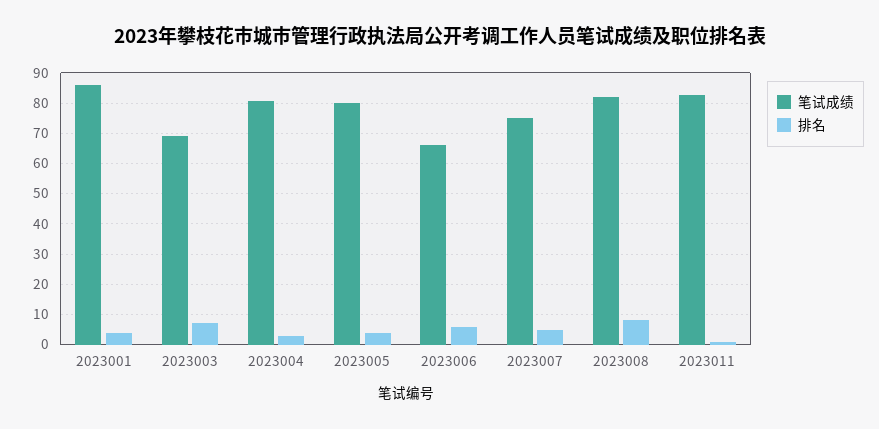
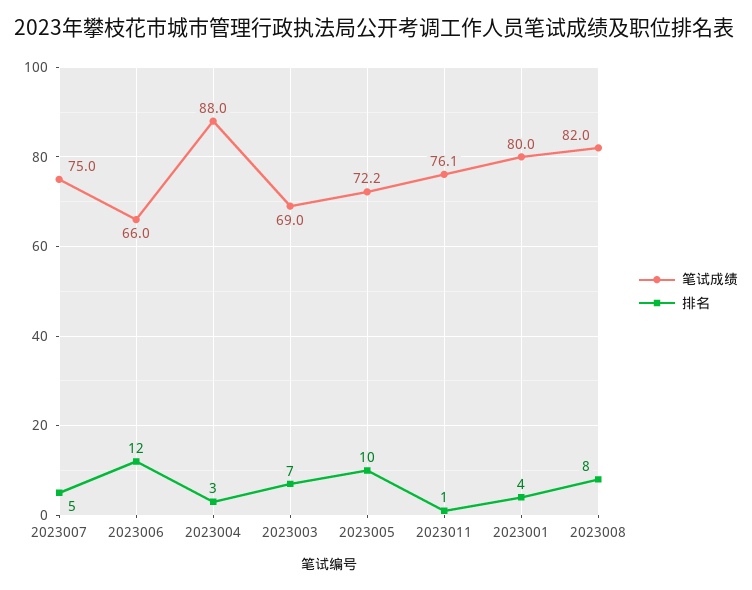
  {
    "笔试成绩": {
-     "2023001": 86,
+     "2023001": 80,
      "2023003": 69,
-     "2023004": 80,
+     "2023004": 88,
-     "2023005": 80,
+     "2023005": 72.2,
      "2023006": 66,
      "2023007": 75,
      "2023008": 82,
-     "2023011": 82
+     "2023011": 76.1
    },
    "排名": {
      "2023001": 4,
      "2023003": 7,
      "2023004": 3,
-     "2023005": 4,
+     "2023005": 10,
-     "2023006": 6,
+     "2023006": 12,
      "2023007": 5,
      "2023008": 8,
      "2023011": 1
    }
  }

